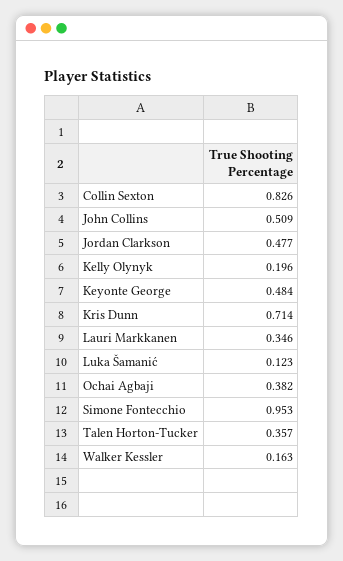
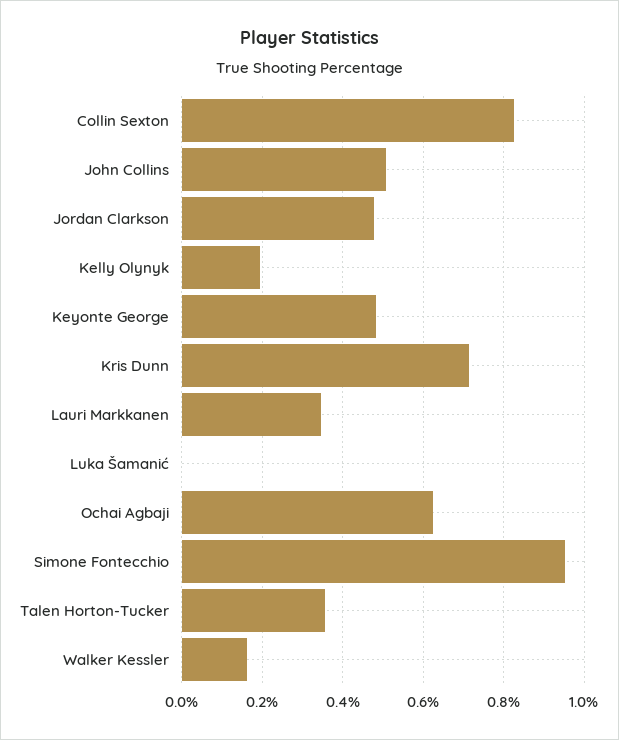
  {
    "Collin Sexton": 0.826,
    "John Collins": 0.509,
    "Jordan Clarkson": 0.477,
    "Kelly Olynyk": 0.196,
    "Keyonte George": 0.484,
    "Kris Dunn": 0.714,
    "Lauri Markkanen": 0.346,
-   "Luka Šamanić": 0.123,
+   "Luka Šamanić": 0,
-   "Ochai Agbaji": 0.382,
+   "Ochai Agbaji": 0.62,
    "Simone Fontecchio": 0.953,
    "Talen Horton-Tucker": 0.357,
    "Walker Kessler": 0.163
  }

